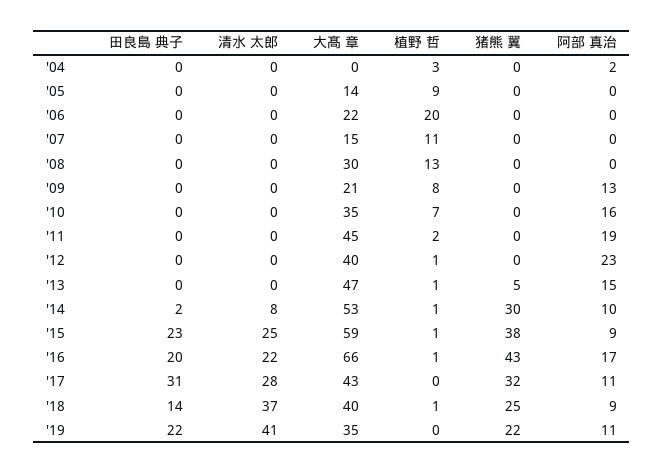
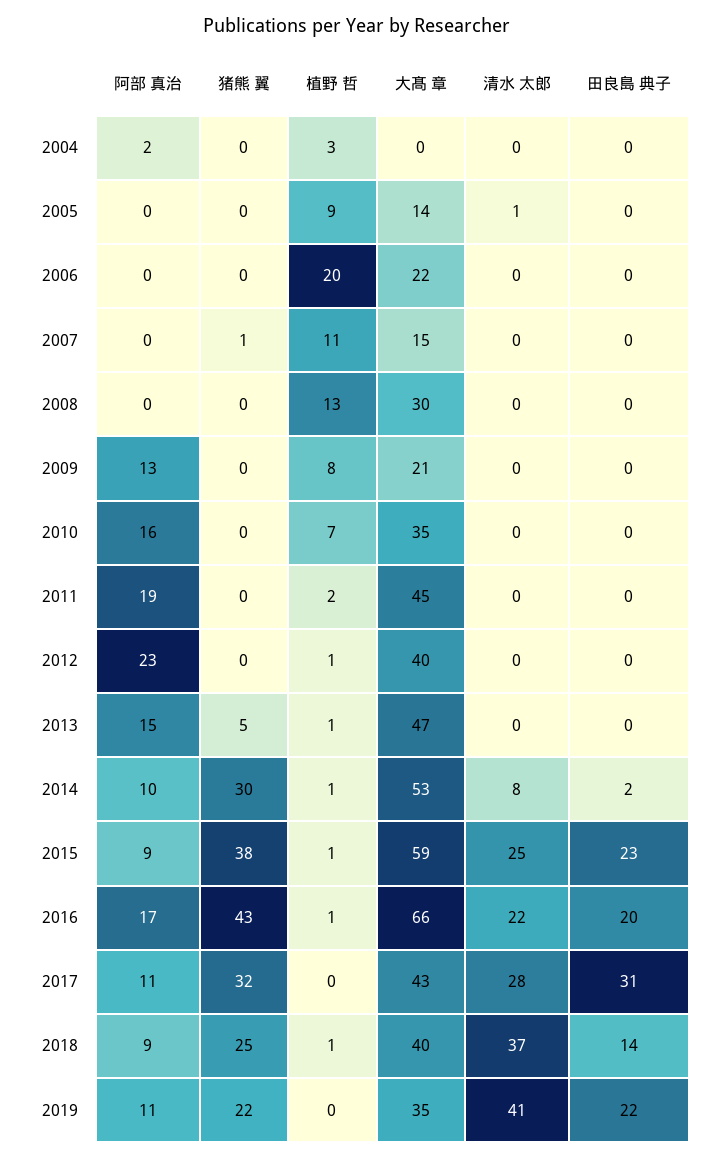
  {
    "田良島 典子": {
      "'04": 0,
      "'05": 0,
      "'06": 0,
      "'07": 0,
      "'08": 0,
      "'09": 0,
      "'10": 0,
      "'11": 0,
      "'12": 0,
      "'13": 0,
      "'14": 2,
      "'15": 23,
      "'16": 20,
      "'17": 31,
      "'18": 14,
      "'19": 22
    },
    "清水 太郎": {
      "'04": 0,
-     "'05": 0,
+     "'05": 1,
      "'06": 0,
      "'07": 0,
      "'08": 0,
      "'09": 0,
      "'10": 0,
      "'11": 0,
      "'12": 0,
      "'13": 0,
      "'14": 8,
      "'15": 25,
      "'16": 22,
      "'17": 28,
      "'18": 37,
      "'19": 41
    },
    "大髙 章": {
      "'04": 0,
      "'05": 14,
      "'06": 22,
      "'07": 15,
      "'08": 30,
      "'09": 21,
      "'10": 35,
      "'11": 45,
      "'12": 40,
      "'13": 47,
      "'14": 53,
      "'15": 59,
      "'16": 66,
      "'17": 43,
      "'18": 40,
      "'19": 35
    },
    "植野 哲": {
      "'04": 3,
      "'05": 9,
      "'06": 20,
      "'07": 11,
      "'08": 13,
      "'09": 8,
      "'10": 7,
      "'11": 2,
      "'12": 1,
      "'13": 1,
      "'14": 1,
      "'15": 1,
      "'16": 1,
      "'17": 0,
      "'18": 1,
      "'19": 0
    },
    "猪熊 翼": {
      "'04": 0,
      "'05": 0,
      "'06": 0,
-     "'07": 0,
+     "'07": 1,
      "'08": 0,
      "'09": 0,
      "'10": 0,
      "'11": 0,
      "'12": 0,
      "'13": 5,
      "'14": 30,
      "'15": 38,
      "'16": 43,
      "'17": 32,
      "'18": 25,
      "'19": 22
    },
    "阿部 真治": {
      "'04": 2,
      "'05": 0,
      "'06": 0,
      "'07": 0,
      "'08": 0,
      "'09": 13,
      "'10": 16,
      "'11": 19,
      "'12": 23,
      "'13": 15,
      "'14": 10,
      "'15": 9,
      "'16": 17,
      "'17": 11,
      "'18": 9,
      "'19": 11
    }
  }

